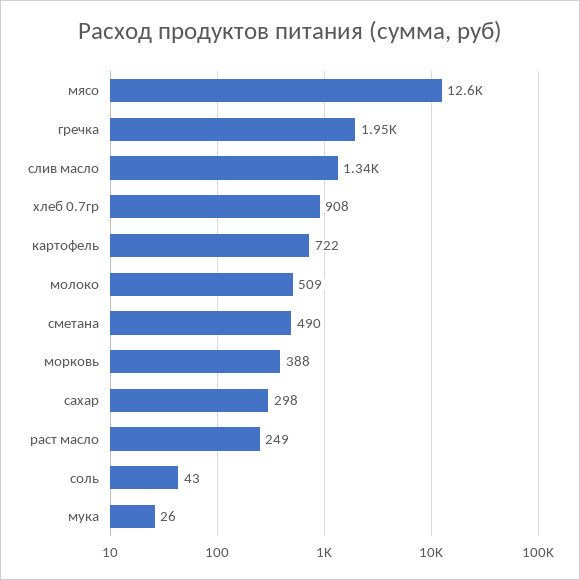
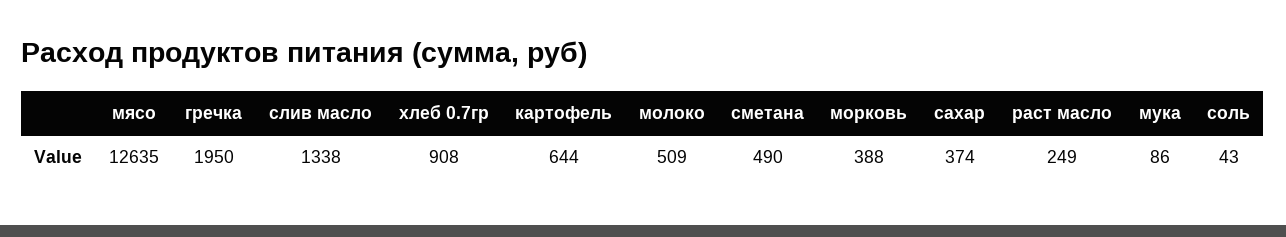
  {
    "мясо": 12635,
    "гречка": 1950,
    "слив масло": 1338,
    "хлеб 0.7гр": 908,
-   "картофель": 722,
+   "картофель": 644,
    "молоко": 509,
    "сметана": 490,
    "морковь": 388,
-   "сахар": 298,
+   "сахар": 374,
    "раст масло": 249,
    "соль": 43,
-   "мука": 26
+   "мука": 86
  }

